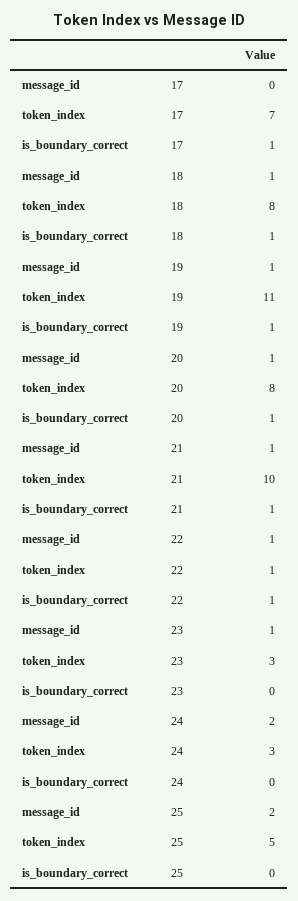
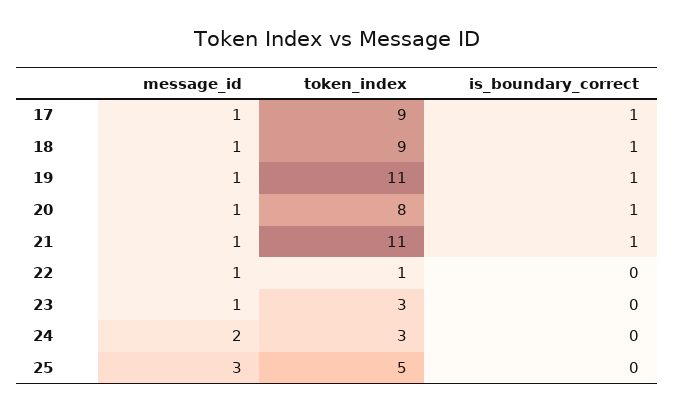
  {
    "message_id": {
-     "17": 0,
+     "17": 1,
      "18": 1,
      "19": 1,
      "20": 1,
      "21": 1,
      "22": 1,
      "23": 1,
      "24": 2,
-     "25": 2
+     "25": 3
    },
    "token_index": {
-     "17": 7,
+     "17": 9,
-     "18": 8,
+     "18": 9,
      "19": 11,
      "20": 8,
-     "21": 10,
+     "21": 11,
      "22": 1,
      "23": 3,
      "24": 3,
      "25": 5
    },
    "is_boundary_correct": {
      "17": 1,
      "18": 1,
      "19": 1,
      "20": 1,
      "21": 1,
-     "22": 1,
+     "22": 0,
      "23": 0,
      "24": 0,
      "25": 0
    }
  }

